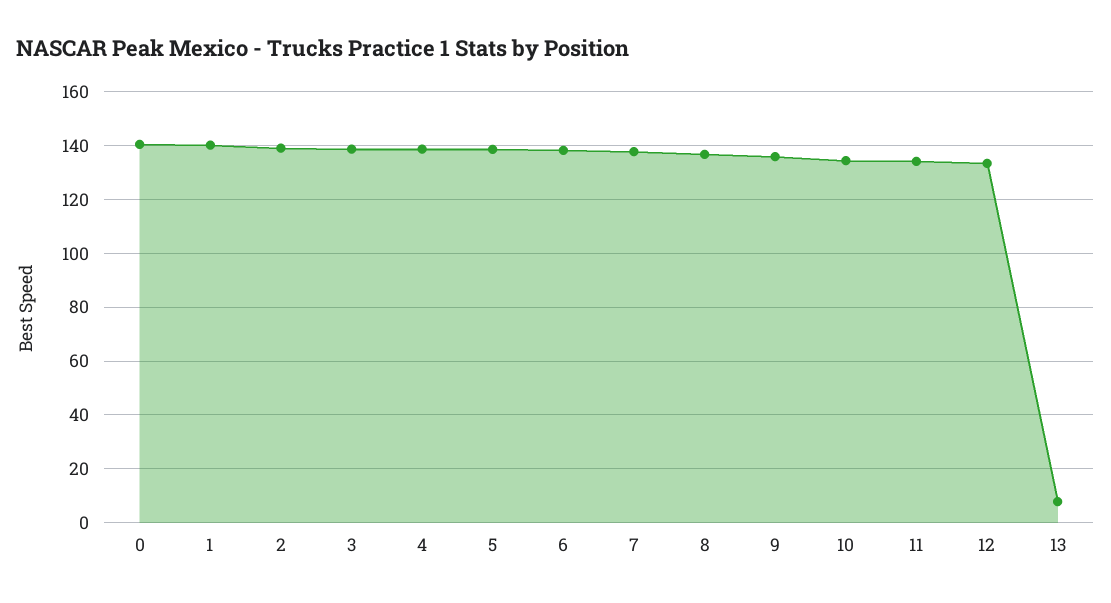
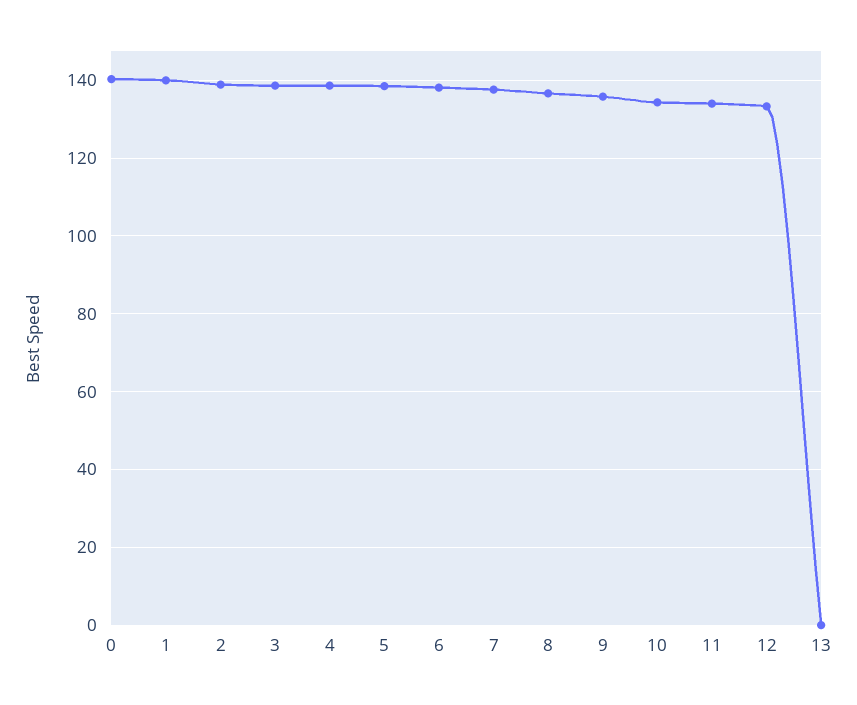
  {
    "0": 140,
    "1": 140,
    "2": 138,
    "3": 138,
    "4": 138,
    "5": 138,
    "6": 138,
    "7": 138,
    "8": 136,
    "9": 136,
    "10": 134,
    "11": 134,
    "12": 134,
-   "13": 7.5
+   "13": 0
  }

